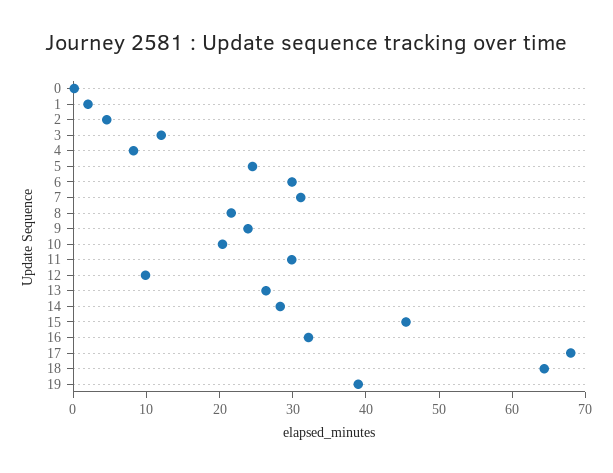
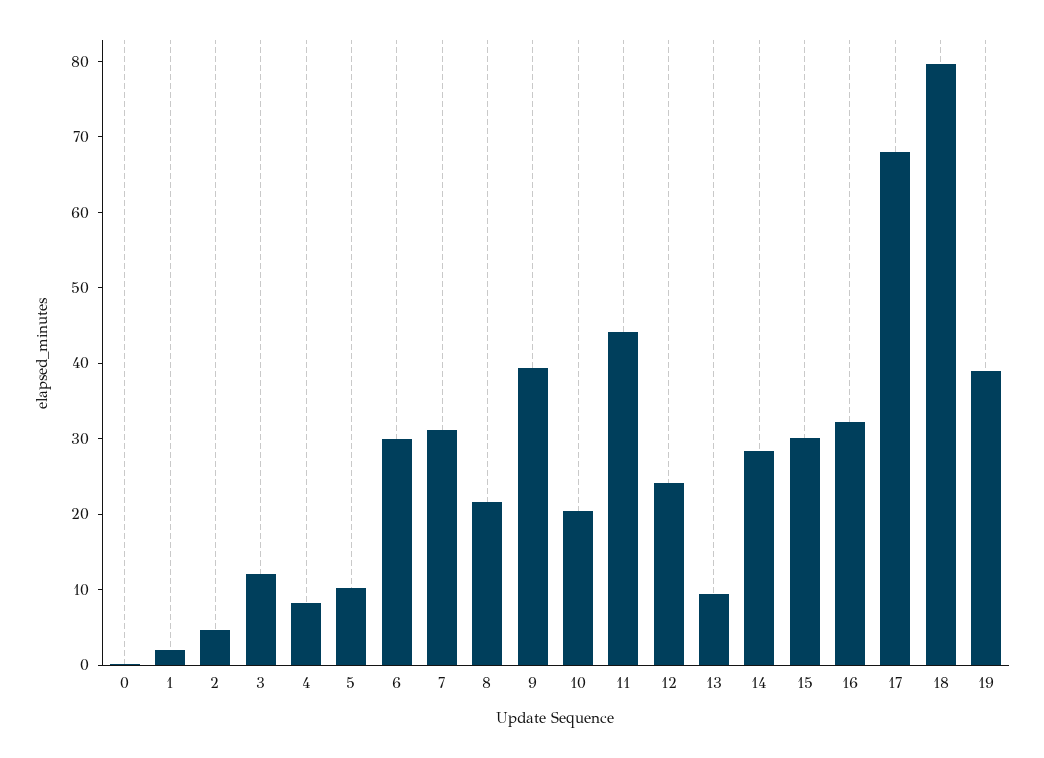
  {
    "0": 0,
    "1": 2,
    "2": 4,
    "3": 12,
    "4": 8,
-   "5": 24,
+   "5": 10,
    "6": 30,
    "7": 32,
    "8": 22,
-   "9": 24,
+   "9": 40,
    "10": 20,
-   "11": 30,
+   "11": 44,
-   "12": 10,
+   "12": 24,
-   "13": 26,
+   "13": 10,
    "14": 28,
-   "15": 46,
+   "15": 30,
    "16": 32,
    "17": 68,
-   "18": 64,
+   "18": 80,
    "19": 38
  }

